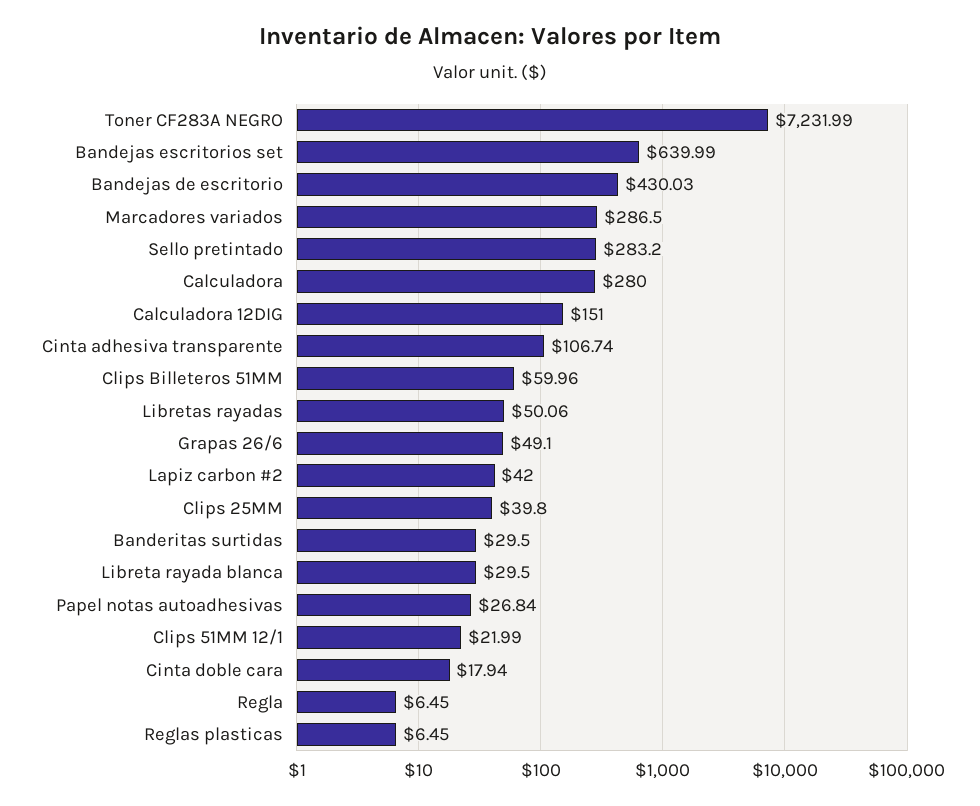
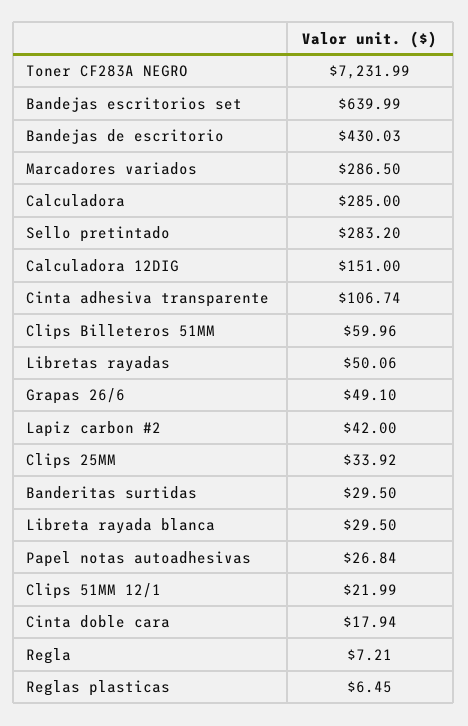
  {
    "Toner CF283A NEGRO": 7231.99,
    "Bandejas escritorios set": 639.99,
    "Bandejas de escritorio": 430.03,
    "Marcadores variados": 286.5,
    "Sello pretintado": 283.2,
-   "Calculadora": 280,
+   "Calculadora": 285,
    "Calculadora 12DIG": 151,
    "Cinta adhesiva transparente": 106.74,
    "Clips Billeteros 51MM": 59.96,
    "Libretas rayadas": 50.06,
    "Grapas 26/6": 49.1,
    "Lapiz carbon #2": 42,
-   "Clips 25MM": 39.8,
+   "Clips 25MM": 33.92,
    "Banderitas surtidas": 29.5,
    "Libreta rayada blanca": 29.5,
    "Papel notas autoadhesivas": 26.84,
    "Clips 51MM 12/1": 21.99,
    "Cinta doble cara": 17.94,
-   "Regla": 6.45,
+   "Regla": 7.21,
    "Reglas plasticas": 6.45
  }

